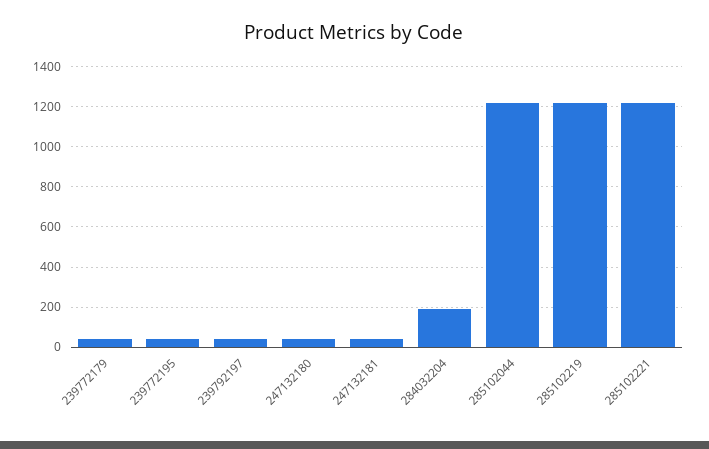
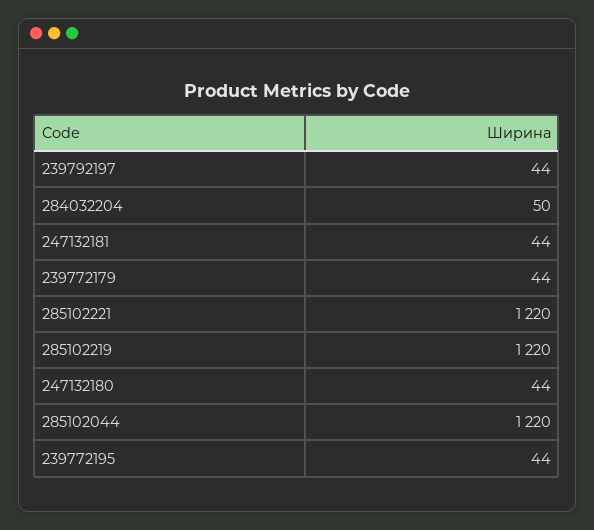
  {
    "239772179": 44,
    "239772195": 44,
    "239792197": 44,
    "247132180": 44,
    "247132181": 44,
-   "284032204": 200,
+   "284032204": 50,
    "285102044": 1220,
    "285102219": 1220,
    "285102221": 1220
  }

